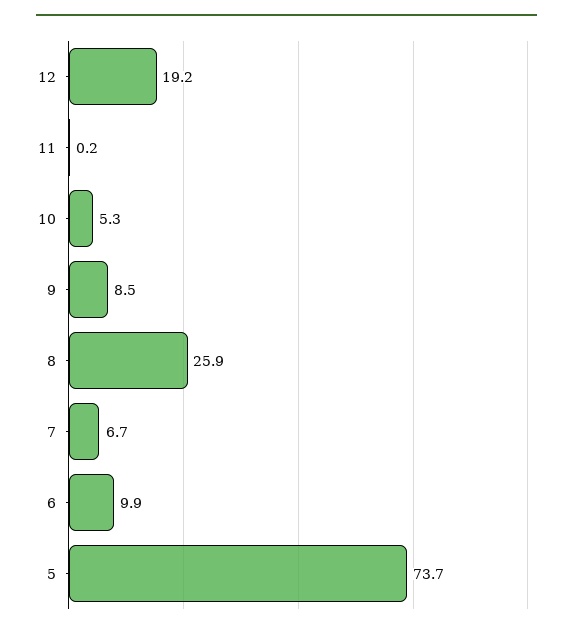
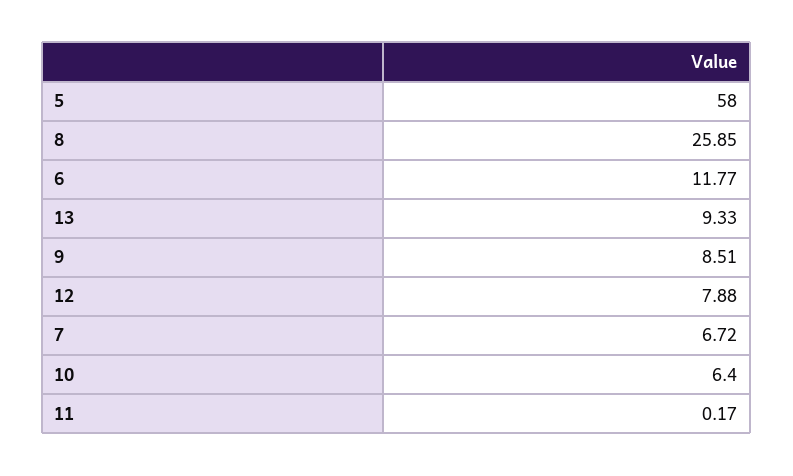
  {
-   "12": 19.2,
+   "12": 7.88,
    "11": 0.17,
-   "10": 5.3,
+   "10": 6.4,
    "9": 8.51,
    "8": 25.85,
    "7": 6.72,
-   "6": 9.9,
+   "6": 11.77,
-   "5": 73.7
+   "5": 58,
+   "13": 9.33
  }

